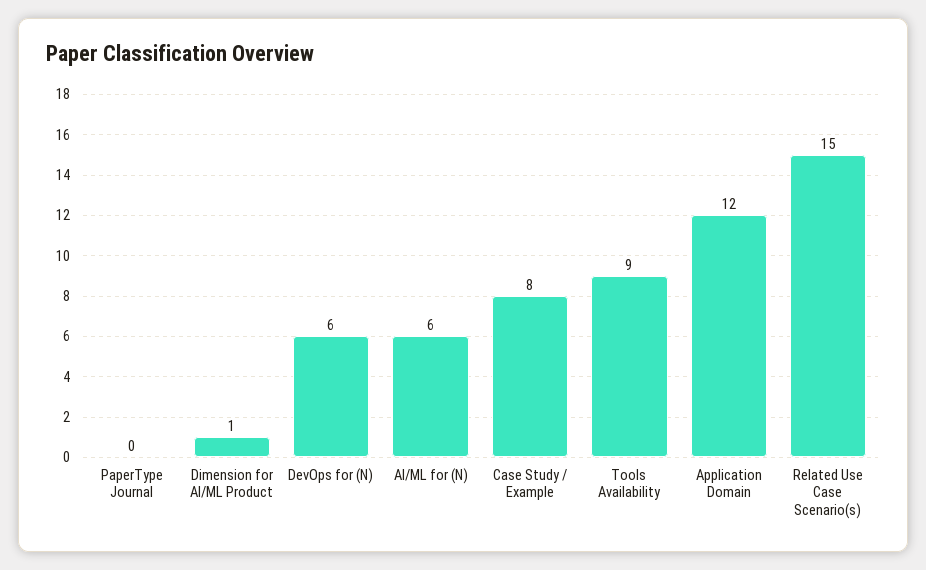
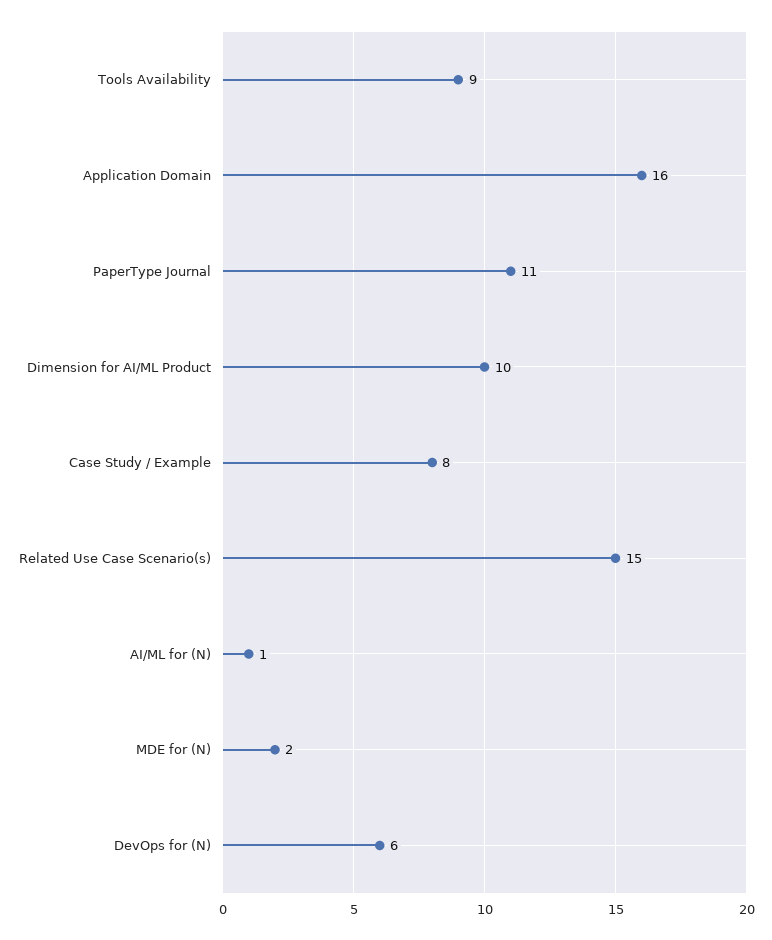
  {
-   "PaperType Journal": 0,
+   "PaperType Journal": 11,
-   "Dimension for AI/ML Product": 1,
+   "Dimension for AI/ML Product": 10,
    "DevOps for (N)": 6,
-   "AI/ML for (N)": 6,
+   "AI/ML for (N)": 1,
    "Case Study / Example": 8,
    "Tools Availability": 9,
-   "Application Domain": 12,
+   "Application Domain": 16,
-   "Related Use Case Scenario(s)": 15
+   "Related Use Case Scenario(s)": 15,
+   "MDE for (N)": 2
  }

